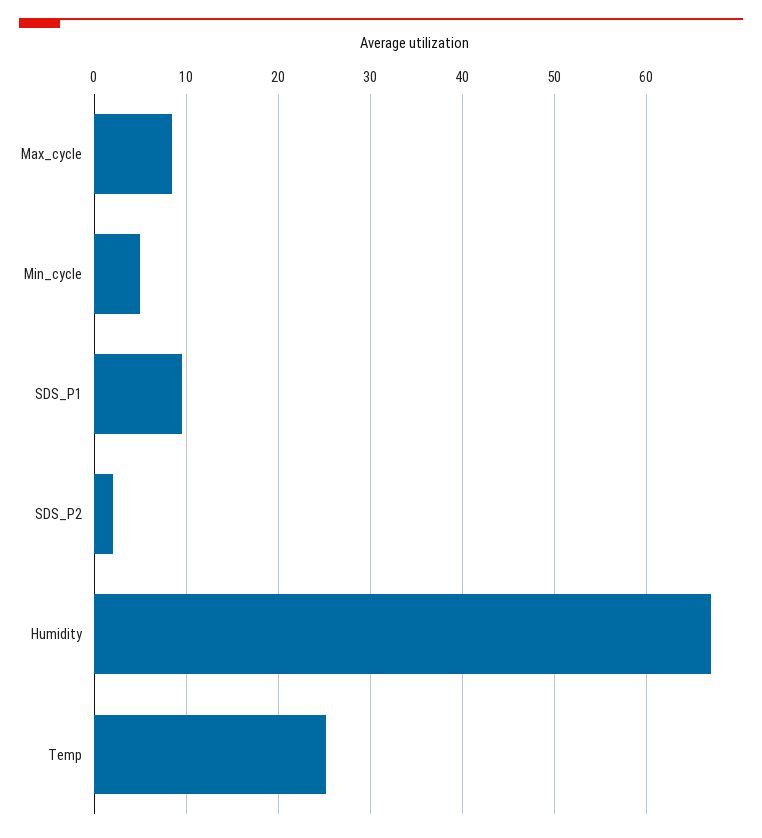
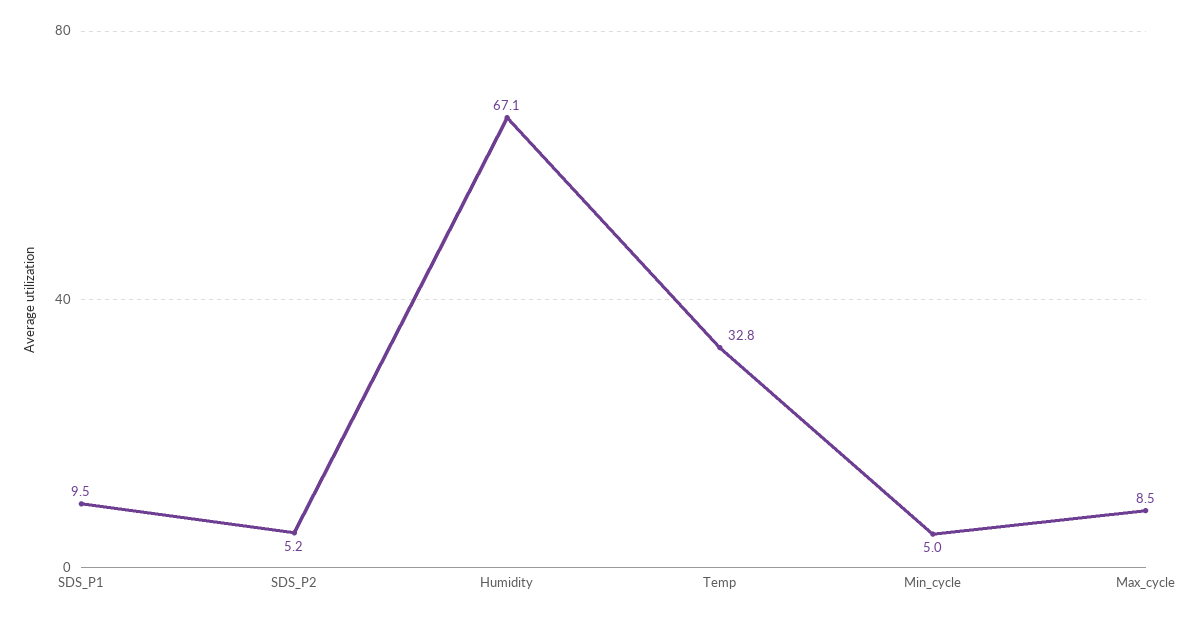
  {
    "Max_cycle": 8.5,
    "Min_cycle": 5,
    "SDS_P1": 9.5,
-   "SDS_P2": 2,
+   "SDS_P2": 5.2,
    "Humidity": 67.1,
-   "Temp": 25
+   "Temp": 32.8
  }

